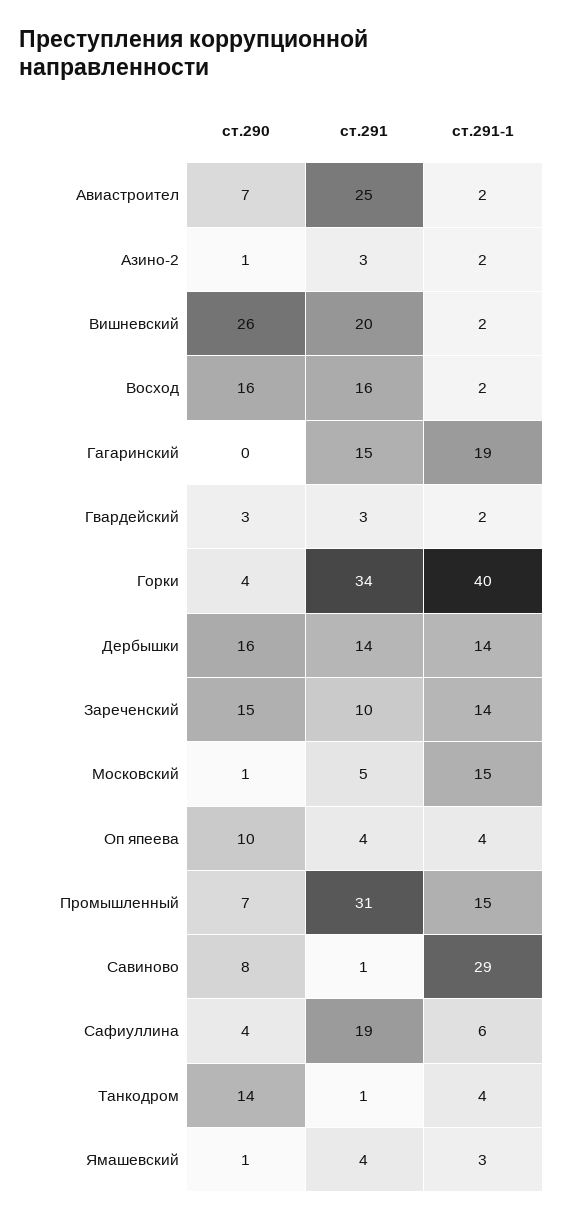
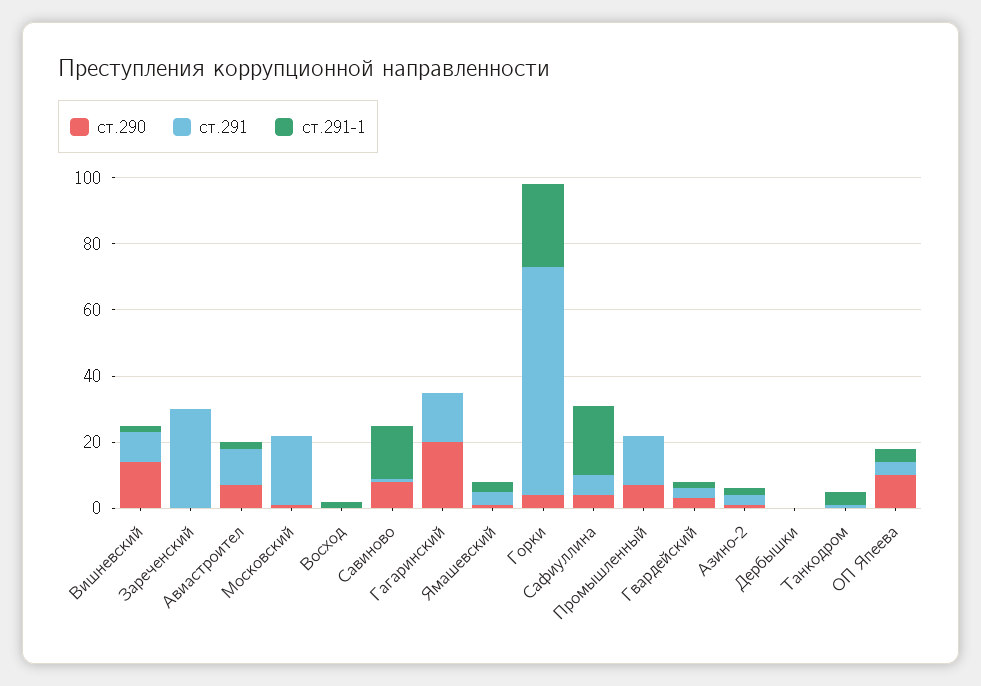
  {
    "ст.290": {
      "Авиастроител": 7,
      "Азино-2": 1,
-     "Вишневский": 26,
+     "Вишневский": 15,
-     "Восход": 16,
+     "Восход": 0,
-     "Гагаринский": 0,
+     "Гагаринский": 20,
      "Гвардейский": 3,
      "Горки": 4,
-     "Дербышки": 16,
+     "Дербышки": 0,
-     "Зареченский": 15,
+     "Зареченский": 0,
      "Московский": 1,
      "Оп япеева": 10,
      "Промышленный": 7,
      "Савиново": 8,
      "Сафиуллина": 4,
-     "Танкодром": 14,
+     "Танкодром": 0,
      "Ямашевский": 1
    },
    "ст.291": {
-     "Авиастроител": 25,
+     "Авиастроител": 10,
      "Азино-2": 3,
-     "Вишневский": 20,
+     "Вишневский": 10,
-     "Восход": 16,
+     "Восход": 0,
      "Гагаринский": 15,
      "Гвардейский": 3,
-     "Горки": 34,
+     "Горки": 70,
-     "Дербышки": 14,
+     "Дербышки": 0,
-     "Зареченский": 10,
+     "Зареченский": 30,
-     "Московский": 5,
+     "Московский": 20,
      "Оп япеева": 4,
-     "Промышленный": 31,
+     "Промышленный": 15,
      "Савиново": 1,
-     "Сафиуллина": 19,
+     "Сафиуллина": 5,
      "Танкодром": 1,
      "Ямашевский": 4
    },
    "ст.291-1": {
      "Авиастроител": 2,
      "Азино-2": 2,
      "Вишневский": 2,
      "Восход": 2,
-     "Гагаринский": 19,
+     "Гагаринский": 0,
      "Гвардейский": 2,
-     "Горки": 40,
+     "Горки": 25,
-     "Дербышки": 14,
+     "Дербышки": 0,
-     "Зареченский": 14,
+     "Зареченский": 0,
-     "Московский": 15,
+     "Московский": 0,
      "Оп япеева": 4,
-     "Промышленный": 15,
+     "Промышленный": 0,
-     "Савиново": 29,
+     "Савиново": 15,
-     "Сафиуллина": 6,
+     "Сафиуллина": 20,
      "Танкодром": 4,
      "Ямашевский": 3
    }
  }

